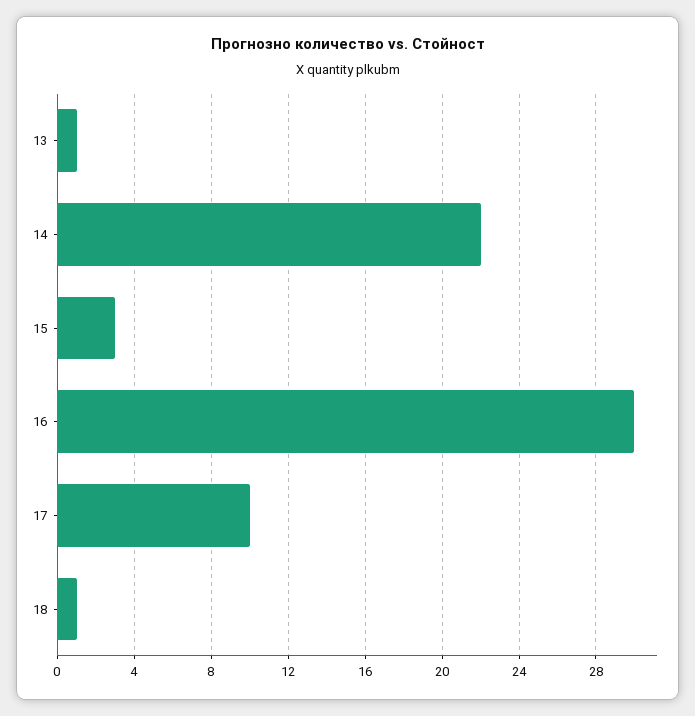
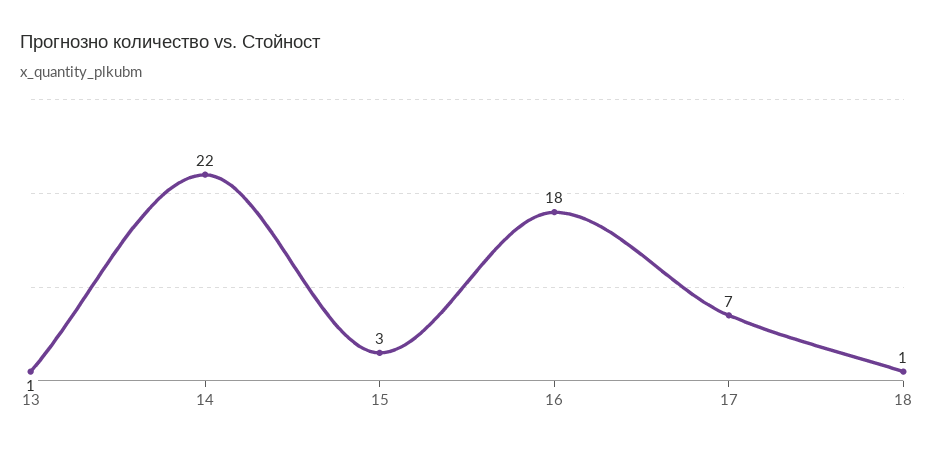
  {
    "13": 1,
    "14": 22,
    "15": 3,
-   "16": 30,
+   "16": 18,
-   "17": 10,
+   "17": 7,
    "18": 1
  }

